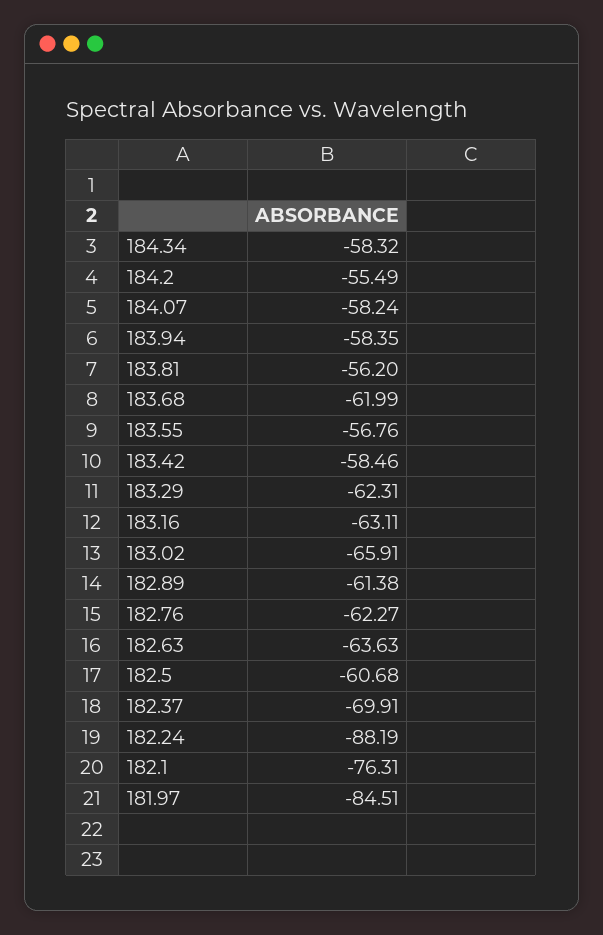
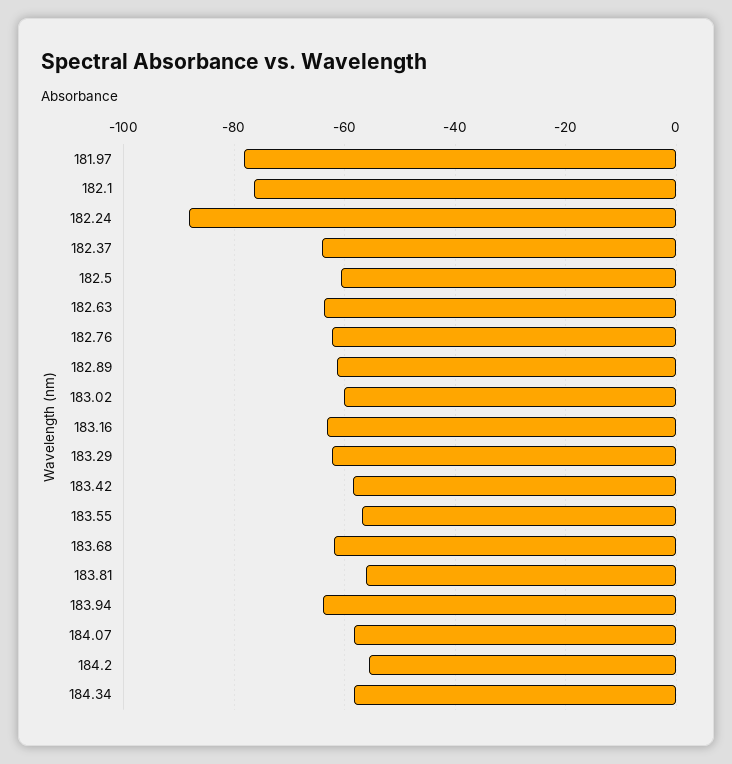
  {
    "184.34": -58.32,
    "184.2": -55.49,
    "184.07": -58.24,
-   "183.94": -58.35,
+   "183.94": -64,
    "183.81": -56.2,
    "183.68": -61.99,
    "183.55": -56.76,
    "183.42": -58.46,
    "183.29": -62.31,
    "183.16": -63.11,
-   "183.02": -65.91,
+   "183.02": -60,
    "182.89": -61.38,
    "182.76": -62.27,
    "182.63": -63.63,
    "182.5": -60.68,
-   "182.37": -69.91,
+   "182.37": -64,
    "182.24": -88.19,
    "182.1": -76.31,
-   "181.97": -84.51
+   "181.97": -78
  }

